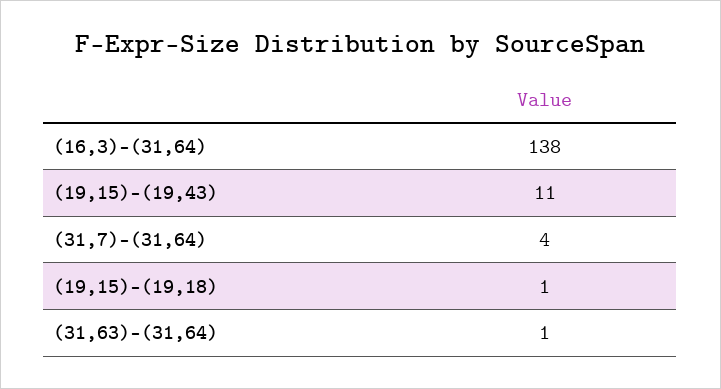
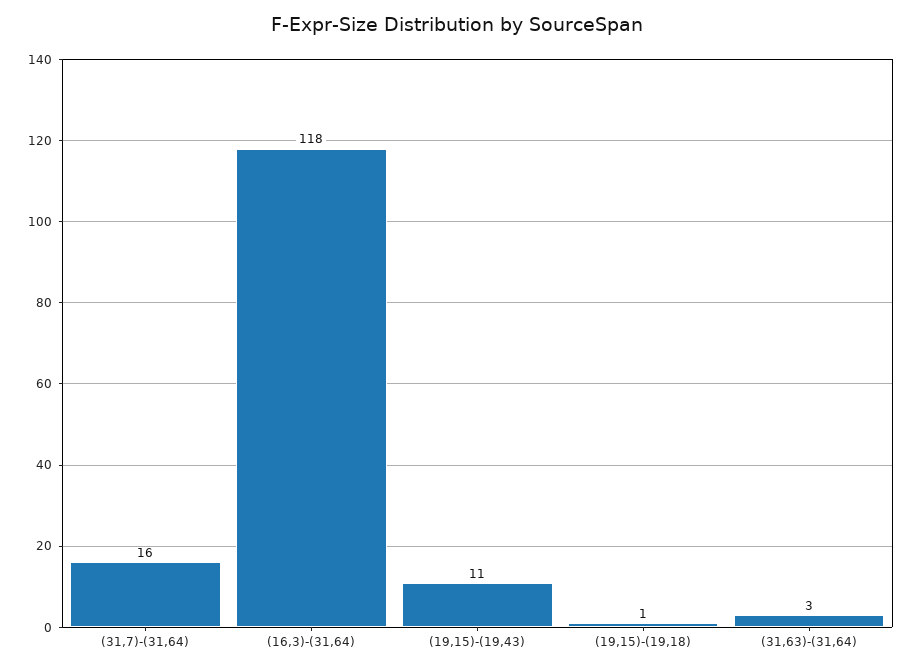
  {
-   "(16,3)-(31,64)": 138,
+   "(16,3)-(31,64)": 118,
    "(19,15)-(19,43)": 11,
-   "(31,7)-(31,64)": 4,
+   "(31,7)-(31,64)": 16,
    "(19,15)-(19,18)": 1,
-   "(31,63)-(31,64)": 1
+   "(31,63)-(31,64)": 3
  }

